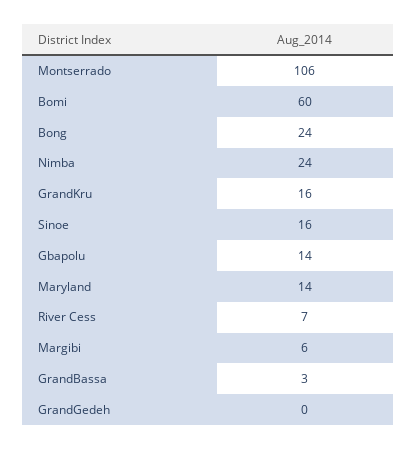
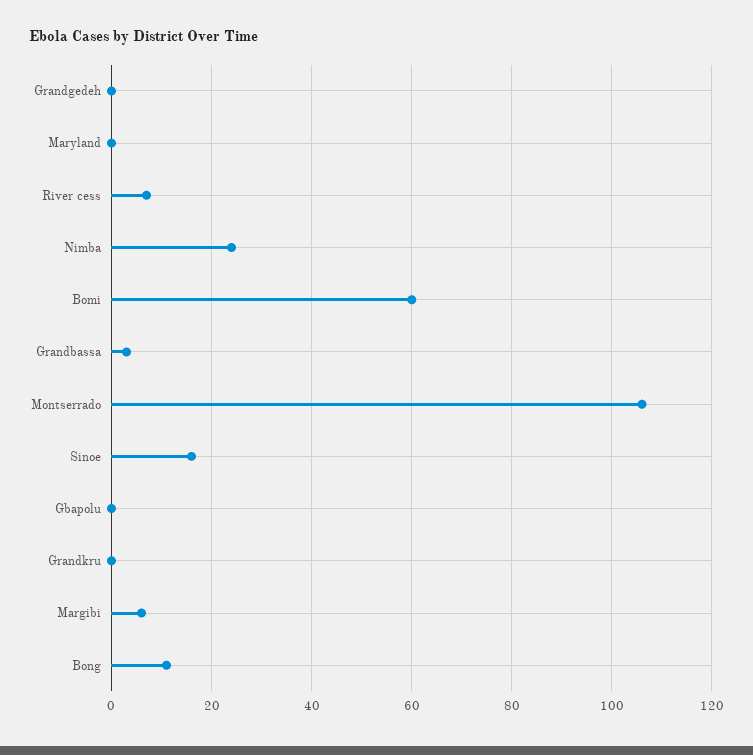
  {
    "Montserrado": 106,
    "Bomi": 60,
-   "Bong": 24,
+   "Bong": 10,
    "Nimba": 24,
-   "GrandKru": 16,
+   "GrandKru": 0,
    "Sinoe": 16,
-   "Gbapolu": 14,
+   "Gbapolu": 0,
-   "Maryland": 14,
+   "Maryland": 0,
    "River Cess": 7,
    "Margibi": 6,
    "GrandBassa": 3,
    "GrandGedeh": 0
  }

